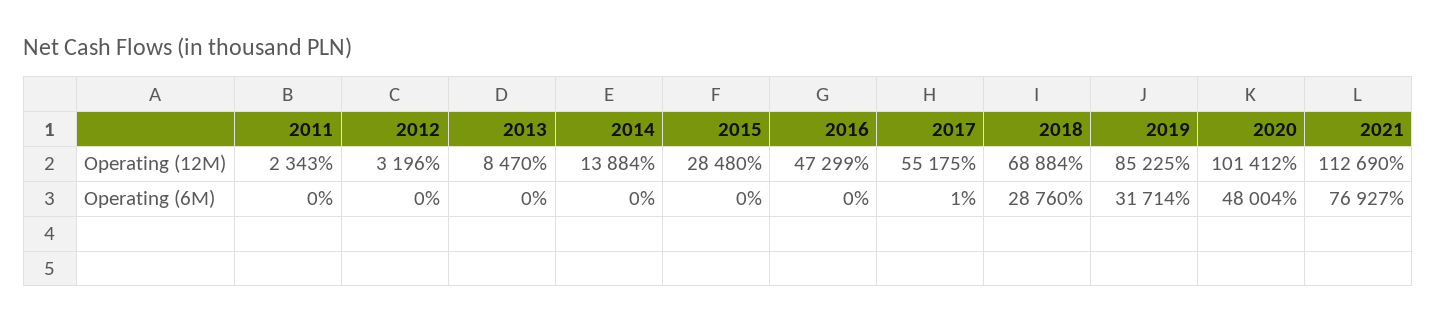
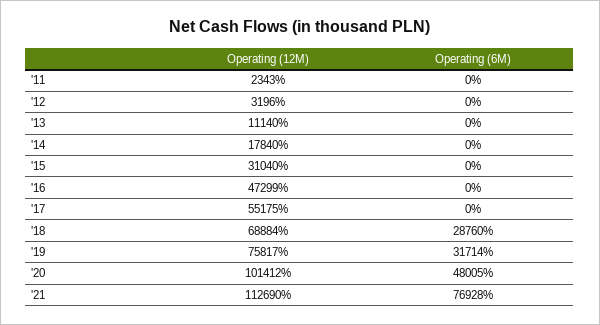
  {
    "2011": {
      "Operating (12M)": 2343,
      "Operating (6M)": 0
    },
    "2012": {
      "Operating (12M)": 3196,
      "Operating (6M)": 0
    },
    "2013": {
-     "Operating (12M)": 8470,
+     "Operating (12M)": 11140,
      "Operating (6M)": 0
    },
    "2014": {
-     "Operating (12M)": 13884,
+     "Operating (12M)": 17840,
      "Operating (6M)": 0
    },
    "2015": {
-     "Operating (12M)": 28480,
+     "Operating (12M)": 31040,
      "Operating (6M)": 0
    },
    "2016": {
      "Operating (12M)": 47299,
      "Operating (6M)": 0
    },
    "2017": {
      "Operating (12M)": 55175,
-     "Operating (6M)": 1
+     "Operating (6M)": 0
    },
    "2018": {
      "Operating (12M)": 68884,
      "Operating (6M)": 28760
    },
    "2019": {
-     "Operating (12M)": 85225,
+     "Operating (12M)": 75817,
      "Operating (6M)": 31714
    },
    "2020": {
      "Operating (12M)": 101412,
-     "Operating (6M)": 48004
+     "Operating (6M)": 48005
    },
    "2021": {
      "Operating (12M)": 112690,
-     "Operating (6M)": 76927
+     "Operating (6M)": 76928
    }
  }

